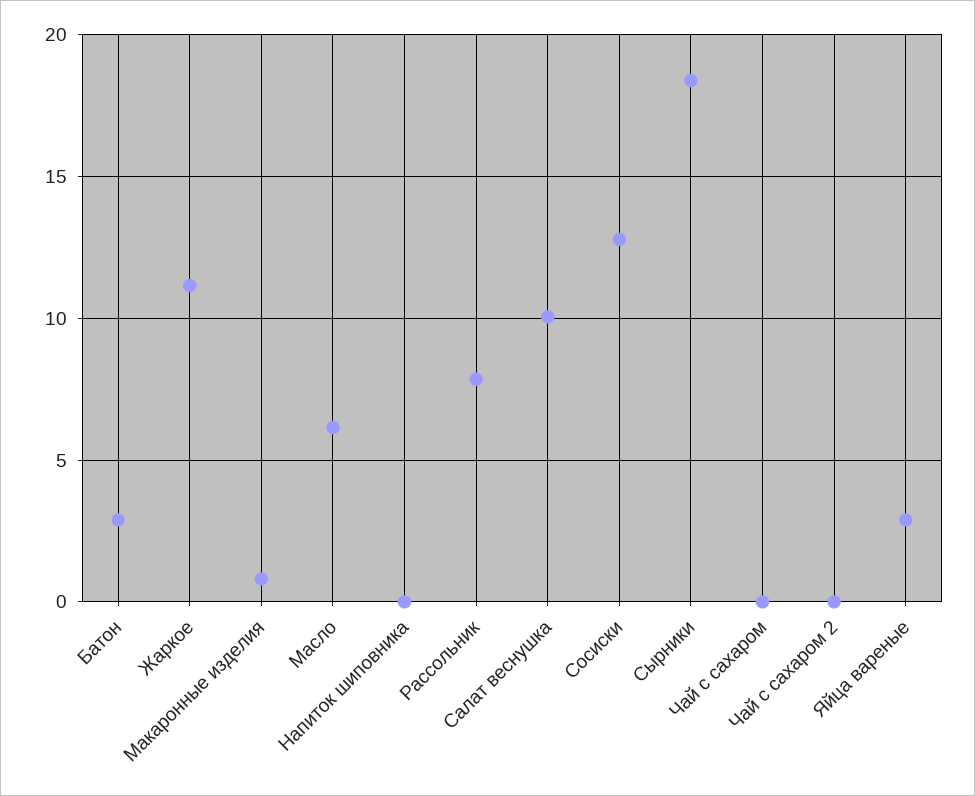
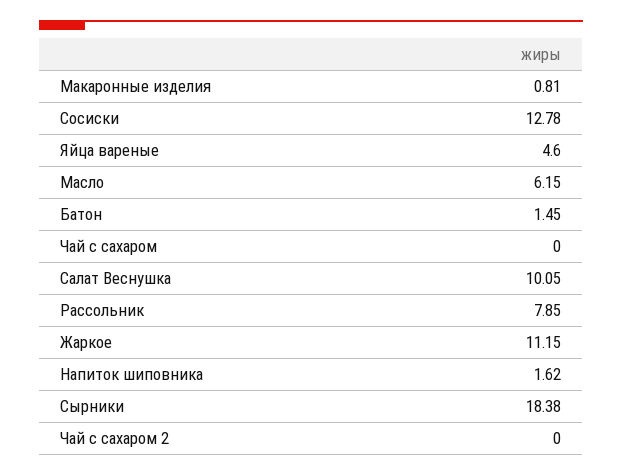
  {
-   "Батон": 3,
+   "Батон": 1.45,
    "Жаркое": 11.15,
    "Макаронные изделия": 0.81,
    "Масло": 6.15,
-   "Напиток шиповника": 0,
+   "Напиток шиповника": 1.62,
    "Рассольник": 7.85,
    "Салат веснушка": 10.05,
    "Сосиски": 12.78,
    "Сырники": 18.38,
    "Чай с сахаром": 0,
    "Чай с сахаром 2": 0,
-   "Яйца вареные": 3
+   "Яйца вареные": 4.6
  }

